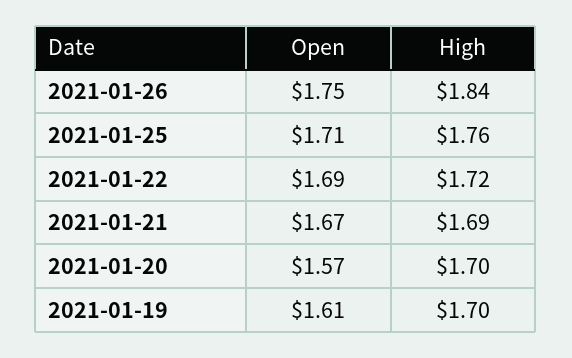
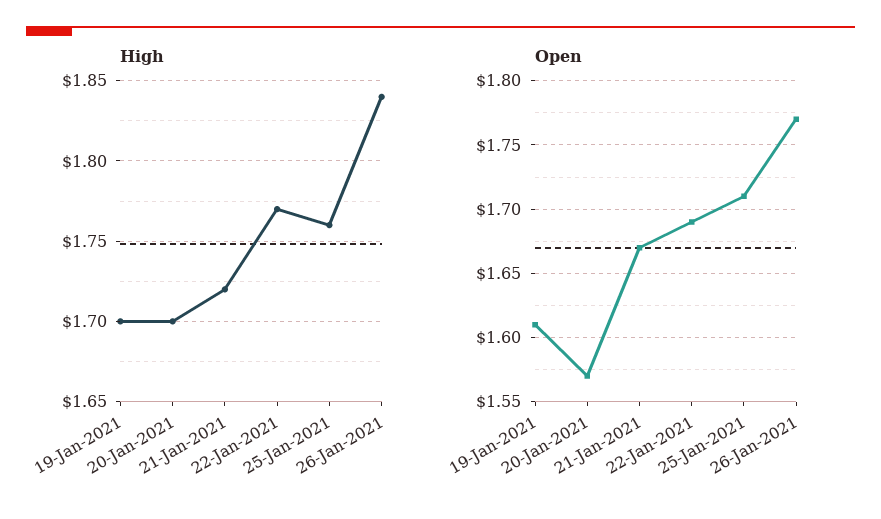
  {
    "Open": {
-     "2021-01-26": 1.75,
+     "2021-01-26": 1.77,
      "2021-01-25": 1.71,
      "2021-01-22": 1.69,
      "2021-01-21": 1.67,
      "2021-01-20": 1.57,
      "2021-01-19": 1.61
    },
    "High": {
      "2021-01-26": 1.84,
      "2021-01-25": 1.76,
-     "2021-01-22": 1.72,
+     "2021-01-22": 1.77,
-     "2021-01-21": 1.69,
+     "2021-01-21": 1.72,
      "2021-01-20": 1.7,
      "2021-01-19": 1.7
    }
  }

